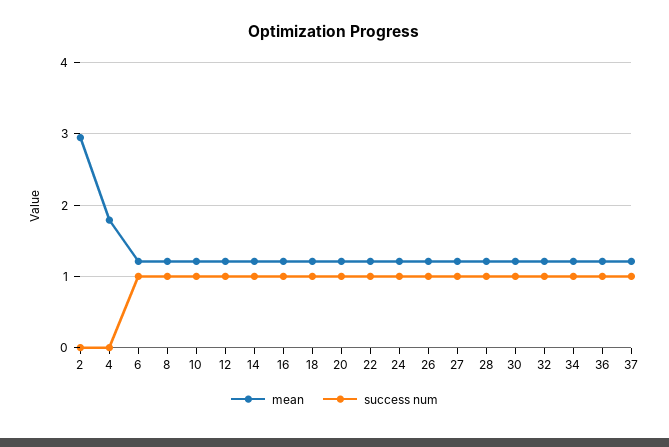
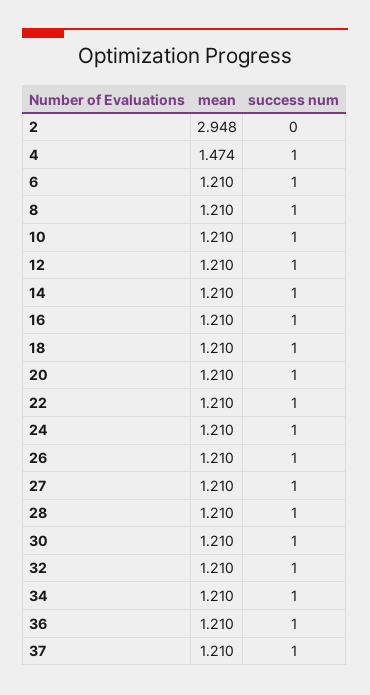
  {
    "mean": {
      "2": 2.948,
-     "4": 1.8,
+     "4": 1.474,
      "6": 1.21,
      "8": 1.21,
      "10": 1.21,
      "12": 1.21,
      "14": 1.21,
      "16": 1.21,
      "18": 1.21,
      "20": 1.21,
      "22": 1.21,
      "24": 1.21,
      "26": 1.21,
      "27": 1.21,
      "28": 1.21,
      "30": 1.21,
      "32": 1.21,
      "34": 1.21,
      "36": 1.21,
      "37": 1.21
    },
    "success num": {
      "2": 0,
-     "4": 0,
+     "4": 1,
      "6": 1,
      "8": 1,
      "10": 1,
      "12": 1,
      "14": 1,
      "16": 1,
      "18": 1,
      "20": 1,
      "22": 1,
      "24": 1,
      "26": 1,
      "27": 1,
      "28": 1,
      "30": 1,
      "32": 1,
      "34": 1,
      "36": 1,
      "37": 1
    }
  }

